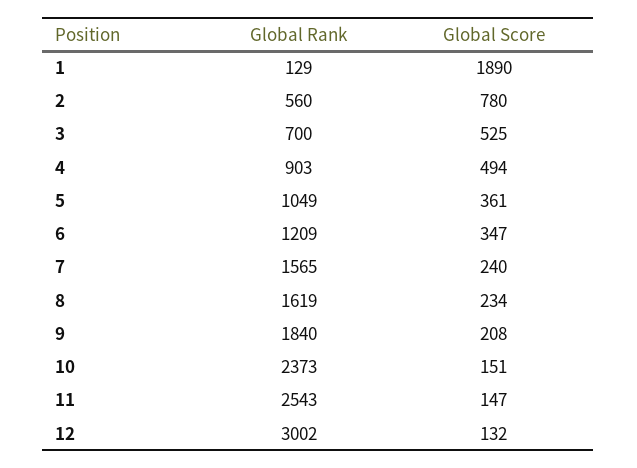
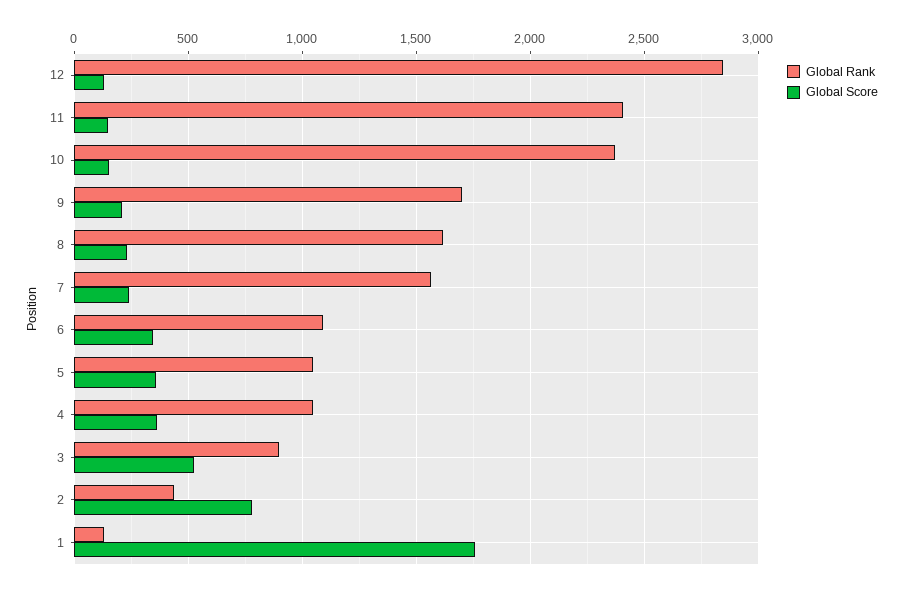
  {
    "Global Rank": {
      "1": 129,
-     "2": 560,
+     "2": 450,
-     "3": 700,
+     "3": 900,
-     "4": 903,
+     "4": 1050,
      "5": 1049,
-     "6": 1209,
+     "6": 1100,
      "7": 1565,
      "8": 1619,
-     "9": 1840,
+     "9": 1700,
      "10": 2373,
-     "11": 2543,
+     "11": 2400,
-     "12": 3002
+     "12": 2850
    },
    "Global Score": {
-     "1": 1890,
+     "1": 1750,
      "2": 780,
      "3": 525,
-     "4": 494,
+     "4": 350,
      "5": 361,
      "6": 347,
      "7": 240,
      "8": 234,
      "9": 208,
      "10": 151,
      "11": 147,
      "12": 132
    }
  }

